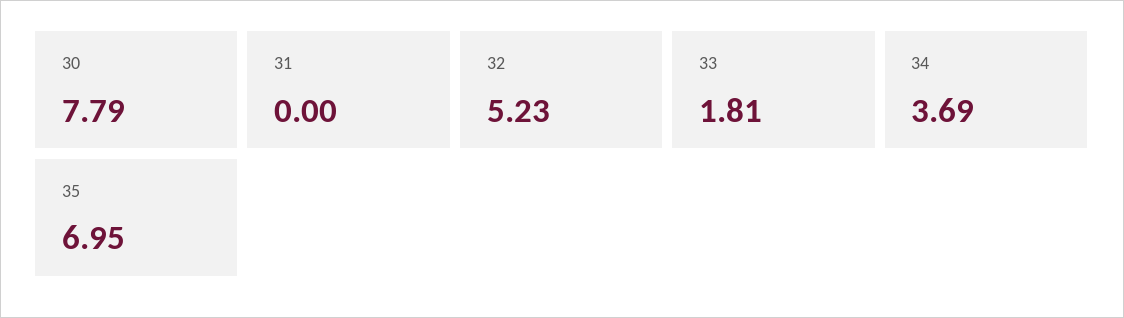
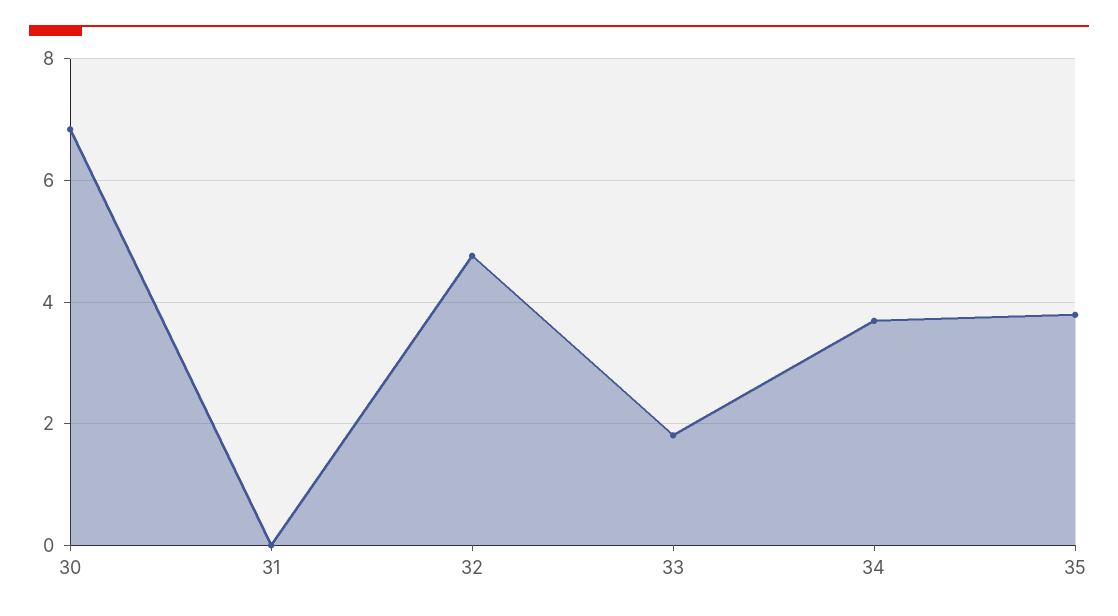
  {
-   "30": 7.79,
+   "30": 6.8,
    "31": 0,
-   "32": 5.23,
+   "32": 4.8,
    "33": 1.81,
    "34": 3.69,
-   "35": 6.95
+   "35": 3.8
  }

